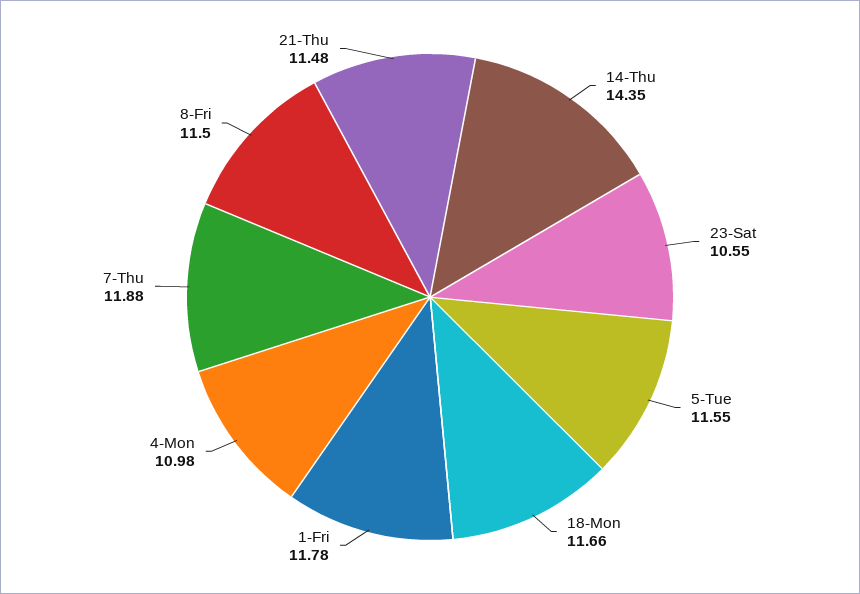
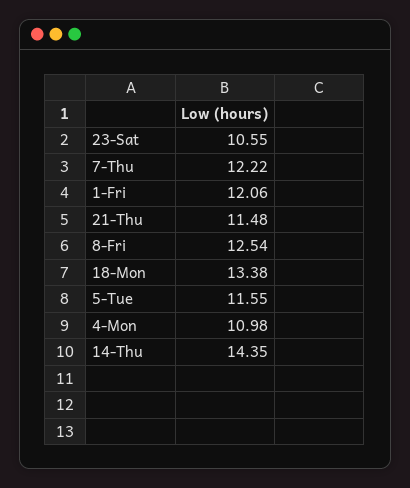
  {
    "14-Thu": 14.35,
    "23-Sat": 10.55,
    "5-Tue": 11.55,
-   "18-Mon": 11.66,
+   "18-Mon": 13.38,
-   "1-Fri": 11.78,
+   "1-Fri": 12.06,
    "4-Mon": 10.98,
-   "7-Thu": 11.88,
+   "7-Thu": 12.22,
-   "8-Fri": 11.5,
+   "8-Fri": 12.54,
    "21-Thu": 11.48
  }

